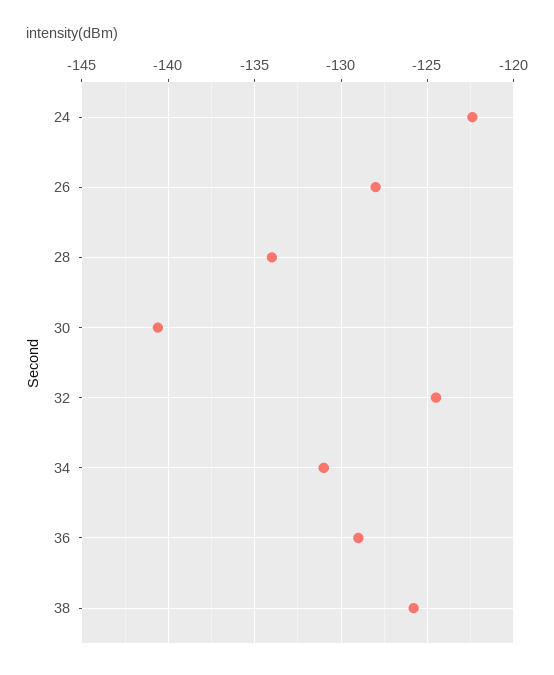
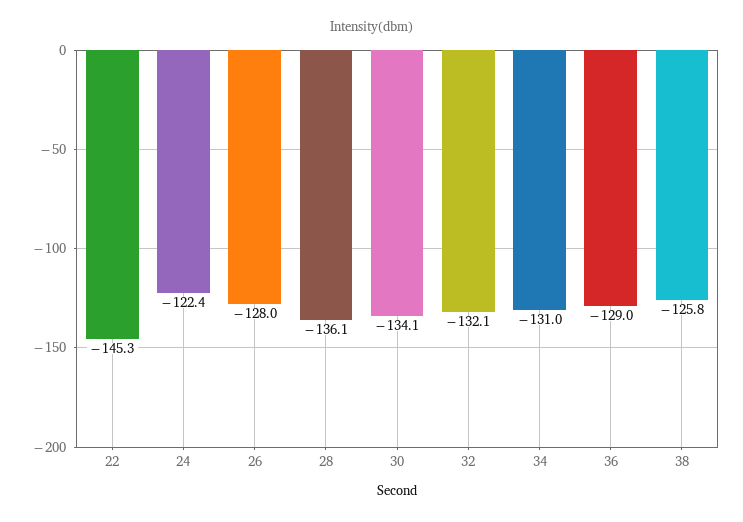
  {
    "24": -122.4,
    "26": -128,
-   "28": -134,
+   "28": -136.1,
-   "30": -140.5,
+   "30": -134.1,
-   "32": -124.5,
+   "32": -132.1,
    "34": -131,
    "36": -129,
-   "38": -125.8
+   "38": -125.8,
+   "22": -145.3
  }

